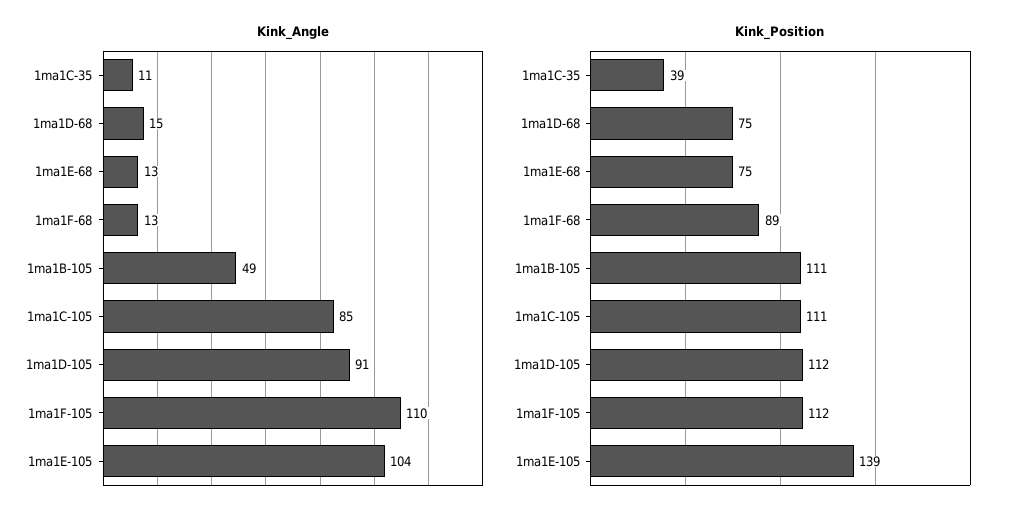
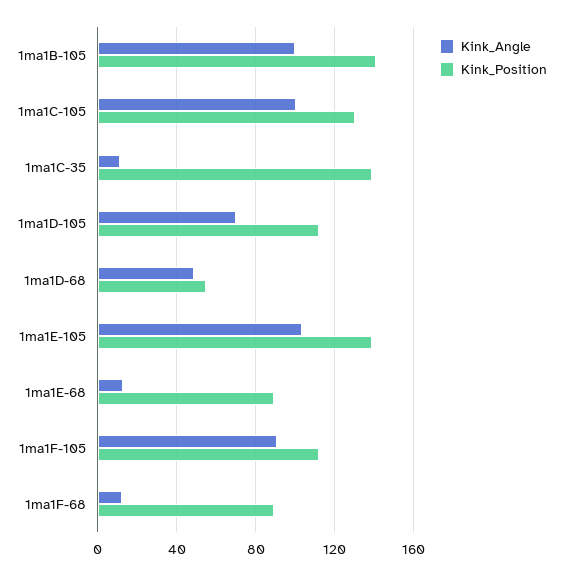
  {
    "Kink_Angle": {
      "1ma1C-35": 11,
-     "1ma1D-68": 15,
+     "1ma1D-68": 50,
      "1ma1E-68": 13,
      "1ma1F-68": 13,
-     "1ma1B-105": 49,
+     "1ma1B-105": 100,
-     "1ma1C-105": 85,
+     "1ma1C-105": 100,
-     "1ma1D-105": 91,
+     "1ma1D-105": 70,
-     "1ma1F-105": 110,
+     "1ma1F-105": 90,
      "1ma1E-105": 104
    },
    "Kink_Position": {
-     "1ma1C-35": 39,
+     "1ma1C-35": 140,
-     "1ma1D-68": 75,
+     "1ma1D-68": 55,
-     "1ma1E-68": 75,
+     "1ma1E-68": 90,
      "1ma1F-68": 89,
-     "1ma1B-105": 111,
+     "1ma1B-105": 140,
-     "1ma1C-105": 111,
+     "1ma1C-105": 130,
      "1ma1D-105": 112,
      "1ma1F-105": 112,
      "1ma1E-105": 139
    }
  }

